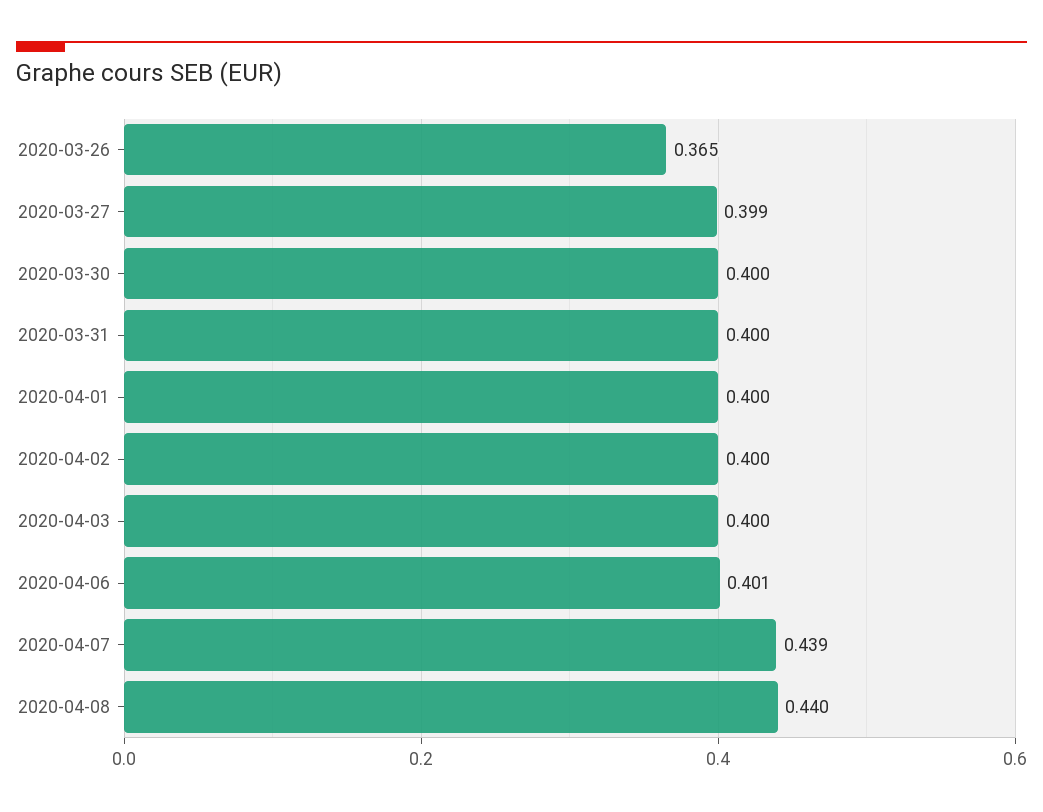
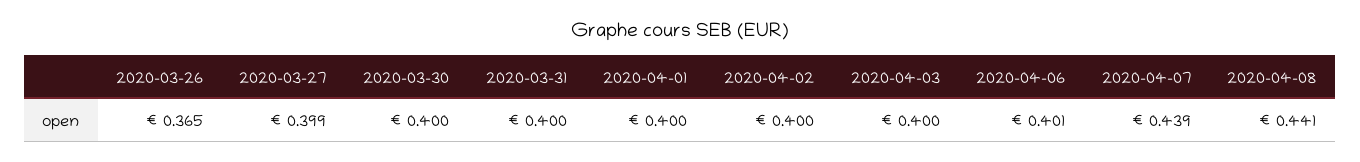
  {
    "2020-03-26": 0.365,
    "2020-03-27": 0.399,
    "2020-03-30": 0.4,
    "2020-03-31": 0.4,
    "2020-04-01": 0.4,
    "2020-04-02": 0.4,
    "2020-04-03": 0.4,
    "2020-04-06": 0.401,
    "2020-04-07": 0.439,
-   "2020-04-08": 0.44
+   "2020-04-08": 0.441
  }

